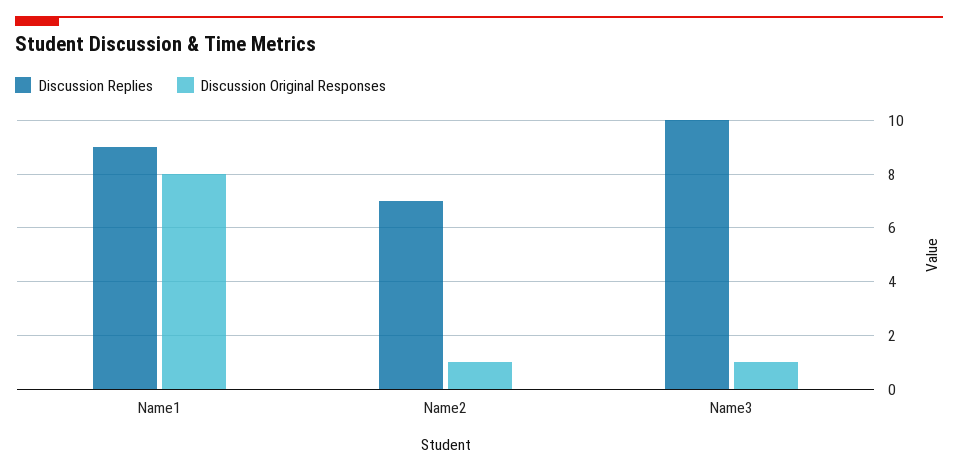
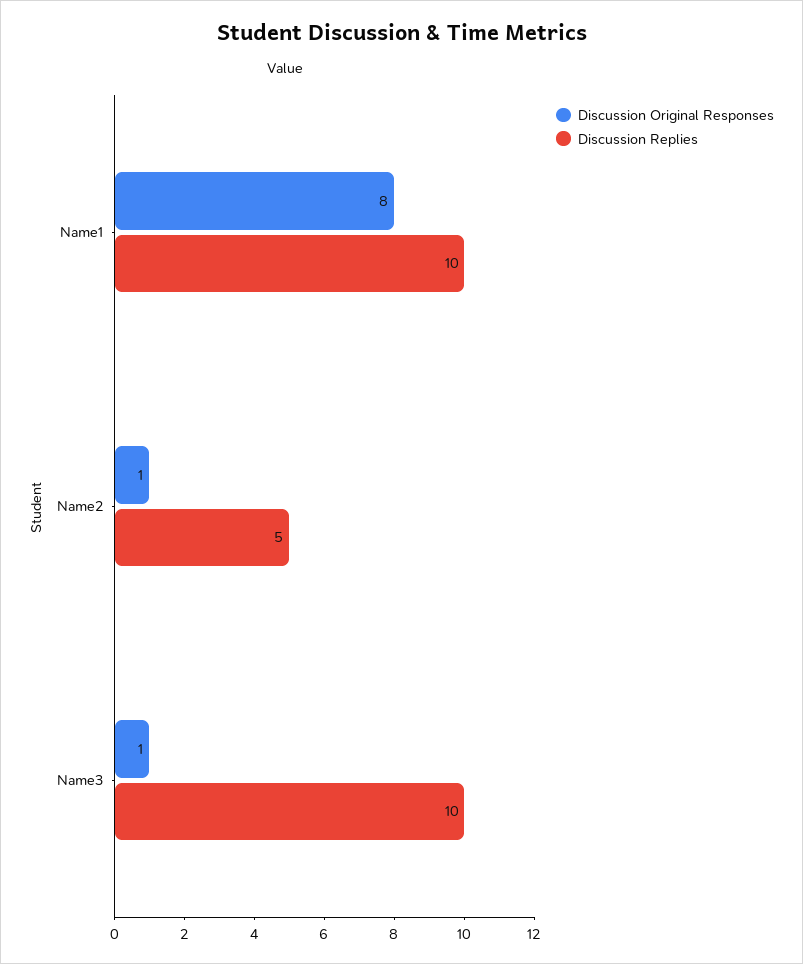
  {
    "Discussion Replies": {
-     "Name1": 9,
+     "Name1": 10,
-     "Name2": 7,
+     "Name2": 5,
      "Name3": 10
    },
    "Discussion Original Responses": {
      "Name1": 8,
      "Name2": 1,
      "Name3": 1
    }
  }

